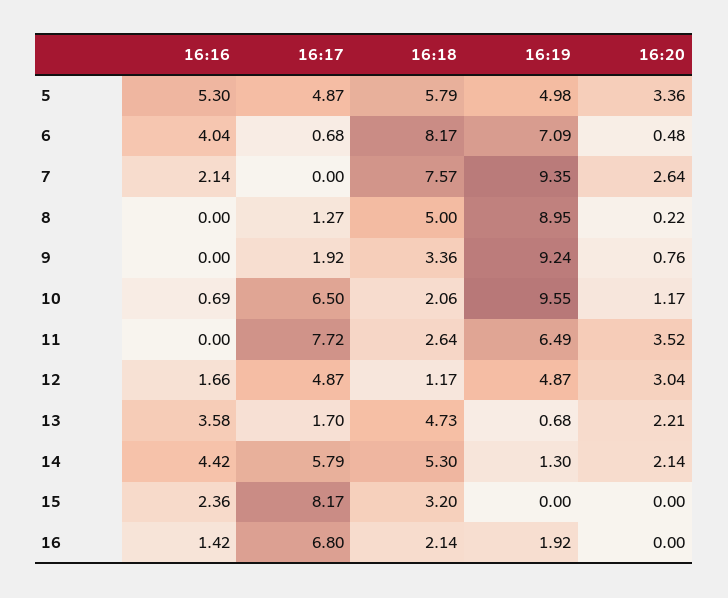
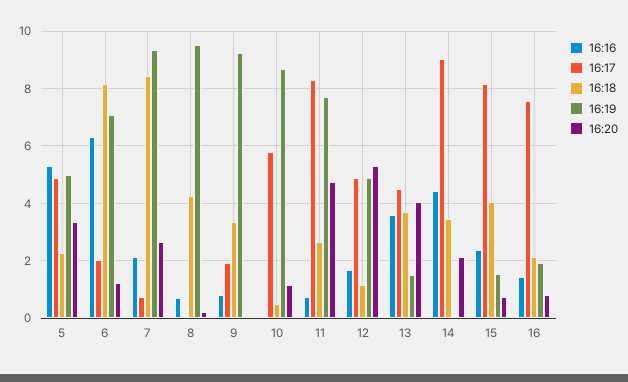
  {
    "16:16": {
      "5": 5.3,
-     "6": 4.04,
+     "6": 6.25,
      "7": 2.14,
-     "8": 0,
+     "8": 0.75,
-     "9": 0,
+     "9": 0.75,
-     "10": 0.69,
+     "10": 0,
-     "11": 0,
+     "11": 0.75,
      "12": 1.66,
      "13": 3.58,
      "14": 4.42,
      "15": 2.36,
      "16": 1.42
    },
    "16:17": {
      "5": 4.87,
-     "6": 0.68,
+     "6": 2,
-     "7": 0,
+     "7": 0.75,
-     "8": 1.27,
+     "8": 0,
      "9": 1.92,
-     "10": 6.5,
+     "10": 5.75,
-     "11": 7.72,
+     "11": 8.25,
      "12": 4.87,
-     "13": 1.7,
+     "13": 4.5,
-     "14": 5.79,
+     "14": 9,
      "15": 8.17,
-     "16": 6.8
+     "16": 7.5
    },
    "16:18": {
-     "5": 5.79,
+     "5": 2.25,
      "6": 8.17,
-     "7": 7.57,
+     "7": 8.5,
-     "8": 5,
+     "8": 4.25,
      "9": 3.36,
-     "10": 2.06,
+     "10": 0.5,
      "11": 2.64,
      "12": 1.17,
-     "13": 4.73,
+     "13": 3.75,
-     "14": 5.3,
+     "14": 3.5,
-     "15": 3.2,
+     "15": 4,
      "16": 2.14
    },
    "16:19": {
      "5": 4.98,
      "6": 7.09,
      "7": 9.35,
-     "8": 8.95,
+     "8": 9.5,
      "9": 9.24,
-     "10": 9.55,
+     "10": 8.75,
-     "11": 6.49,
+     "11": 7.75,
      "12": 4.87,
-     "13": 0.68,
+     "13": 1.5,
-     "14": 1.3,
+     "14": 0,
-     "15": 0,
+     "15": 1.5,
      "16": 1.92
    },
    "16:20": {
      "5": 3.36,
-     "6": 0.48,
+     "6": 1.25,
      "7": 2.64,
      "8": 0.22,
-     "9": 0.76,
+     "9": 0,
      "10": 1.17,
-     "11": 3.52,
+     "11": 4.75,
-     "12": 3.04,
+     "12": 5.25,
-     "13": 2.21,
+     "13": 4,
      "14": 2.14,
-     "15": 0,
+     "15": 0.75,
-     "16": 0
+     "16": 0.75
    }
  }

